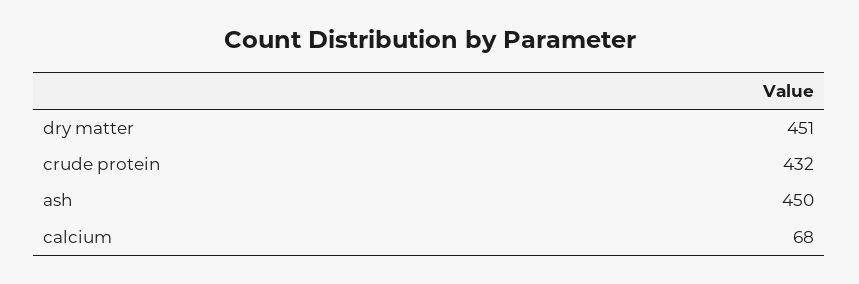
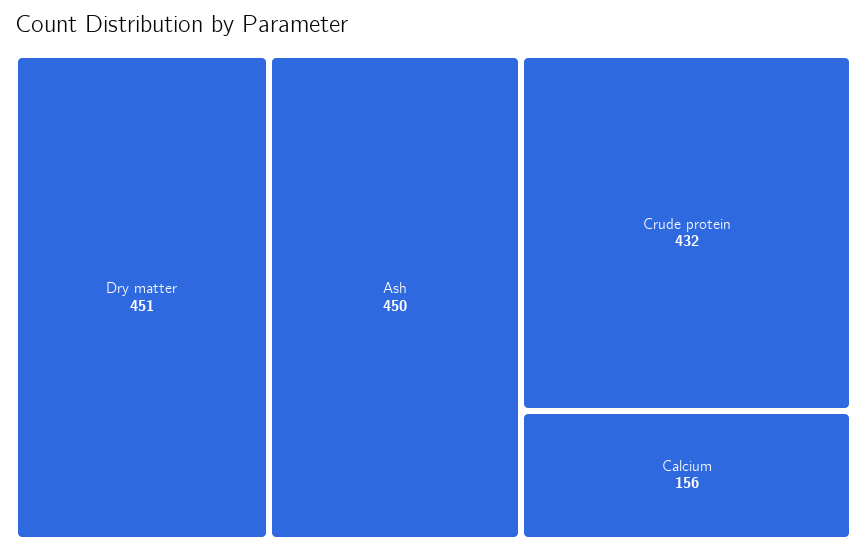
  {
    "dry matter": 451,
    "crude protein": 432,
    "ash": 450,
-   "calcium": 68
+   "calcium": 156
  }

